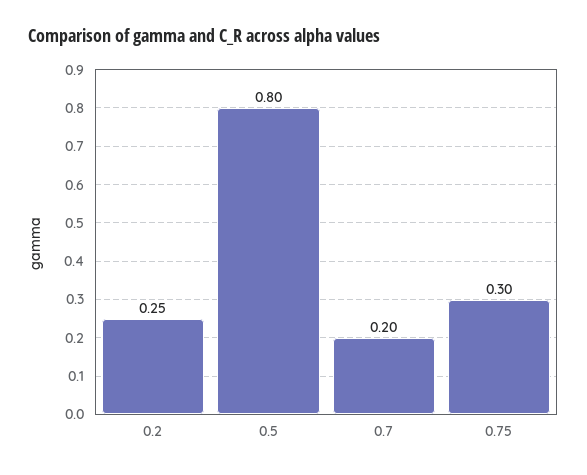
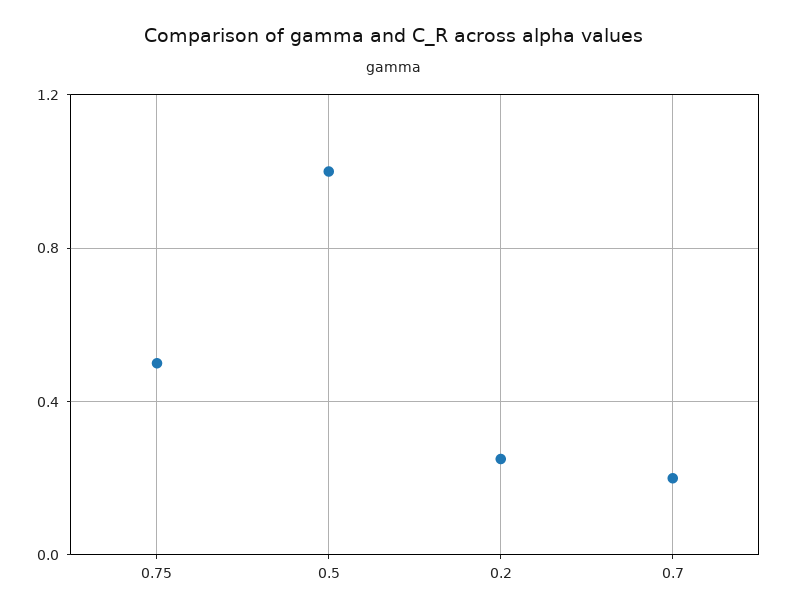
  {
    "0.2": 0.25,
-   "0.5": 0.8,
+   "0.5": 1,
    "0.7": 0.2,
-   "0.75": 0.3
+   "0.75": 0.5
  }

